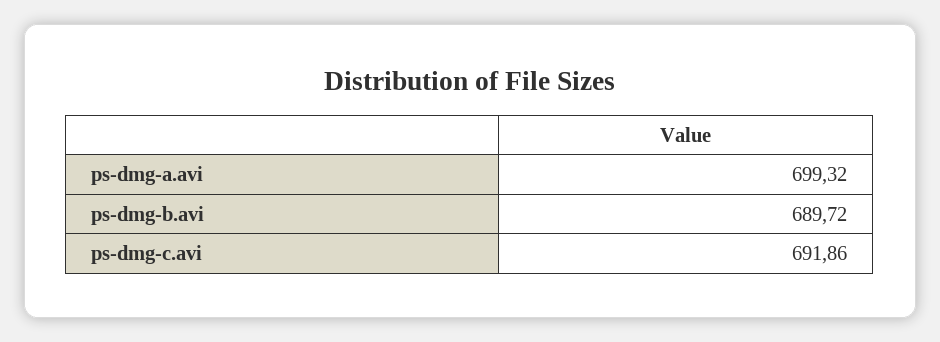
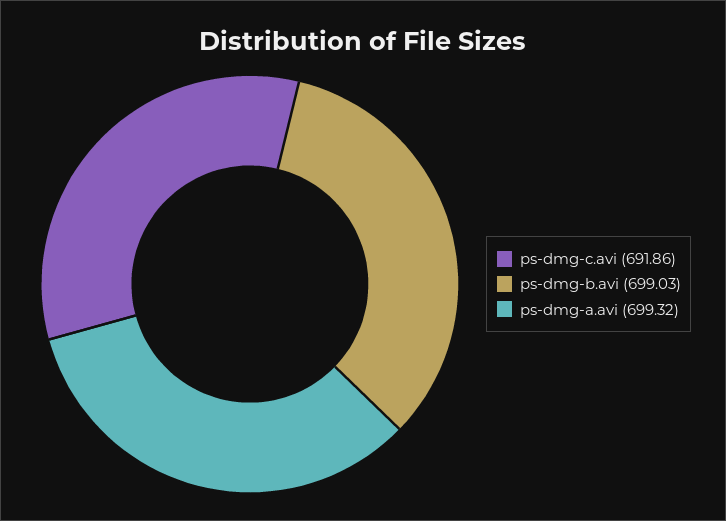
  {
    "ps-dmg-a.avi": 699.32,
-   "ps-dmg-b.avi": 689.72,
+   "ps-dmg-b.avi": 699.03,
    "ps-dmg-c.avi": 691.86
  }

